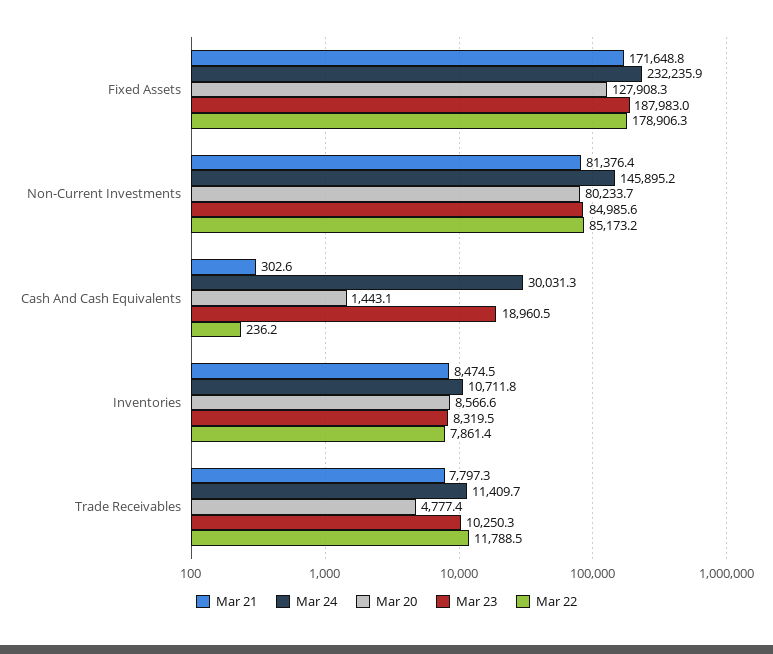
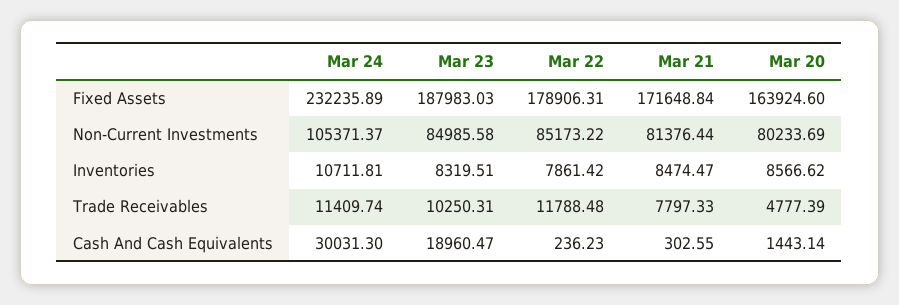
  {
    "Mar 21": {
      "Fixed Assets": 171648.84,
      "Non-Current Investments": 81376.44,
      "Cash And Cash Equivalents": 302.55,
      "Inventories": 8474.47,
      "Trade Receivables": 7797.33
    },
    "Mar 24": {
      "Fixed Assets": 232235.89,
-     "Non-Current Investments": 145895.2,
+     "Non-Current Investments": 105371.37,
      "Cash And Cash Equivalents": 30031.3,
      "Inventories": 10711.81,
      "Trade Receivables": 11409.74
    },
    "Mar 20": {
-     "Fixed Assets": 127908.3,
+     "Fixed Assets": 163924.6,
      "Non-Current Investments": 80233.69,
      "Cash And Cash Equivalents": 1443.14,
      "Inventories": 8566.62,
      "Trade Receivables": 4777.39
    },
    "Mar 23": {
      "Fixed Assets": 187983.03,
      "Non-Current Investments": 84985.58,
      "Cash And Cash Equivalents": 18960.47,
      "Inventories": 8319.51,
      "Trade Receivables": 10250.31
    },
    "Mar 22": {
      "Fixed Assets": 178906.31,
      "Non-Current Investments": 85173.22,
      "Cash And Cash Equivalents": 236.23,
      "Inventories": 7861.42,
      "Trade Receivables": 11788.48
    }
  }

